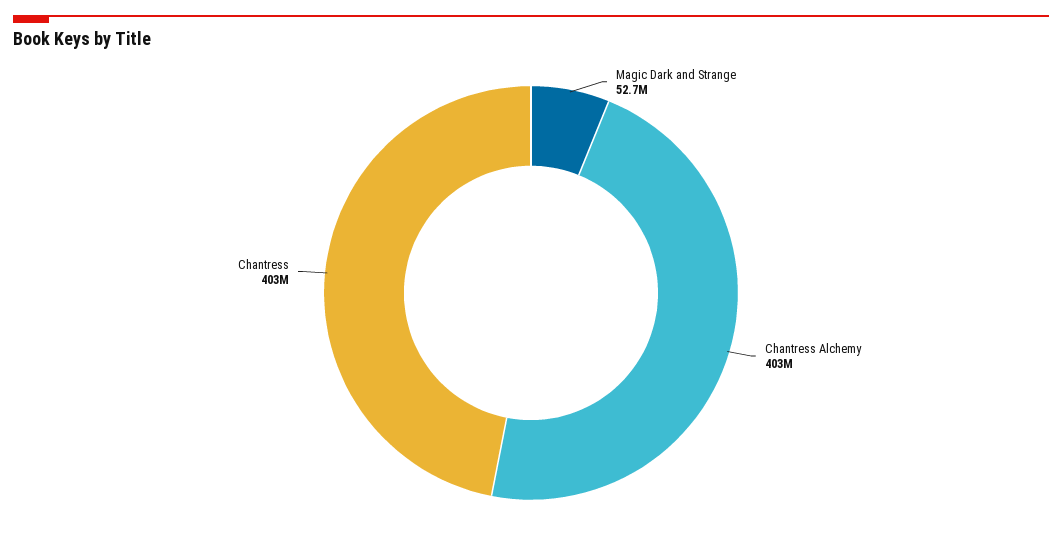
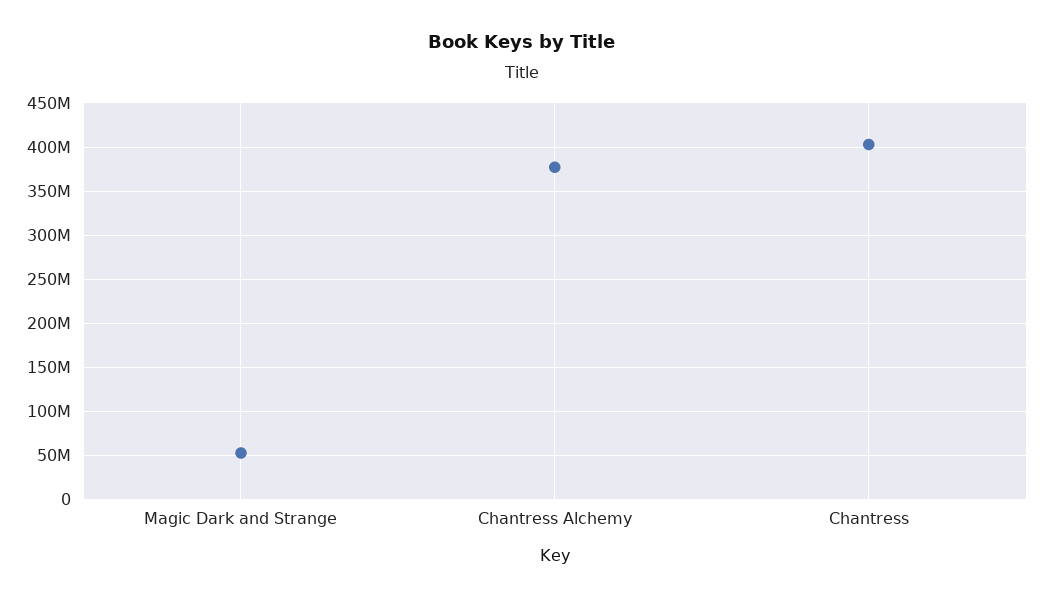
  {
    "Magic Dark and Strange": 52700000,
-   "Chantress Alchemy": 403000000,
+   "Chantress Alchemy": 380000000,
    "Chantress": 403000000
  }

